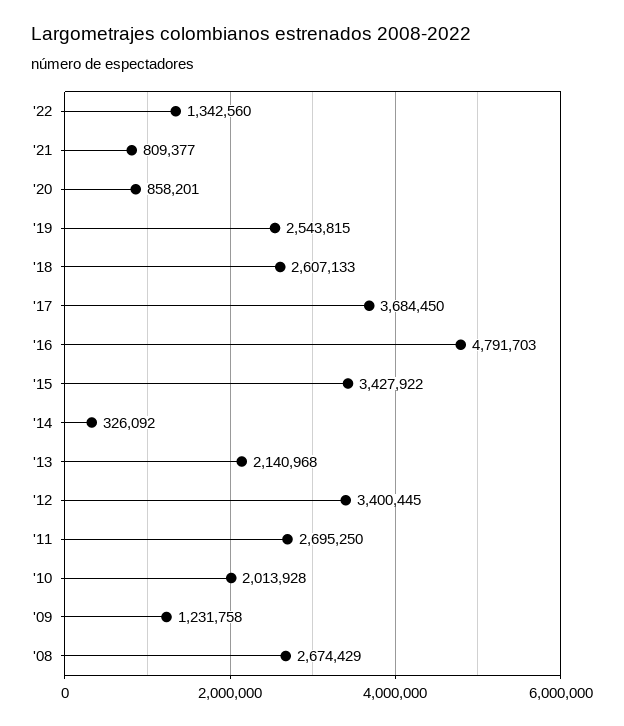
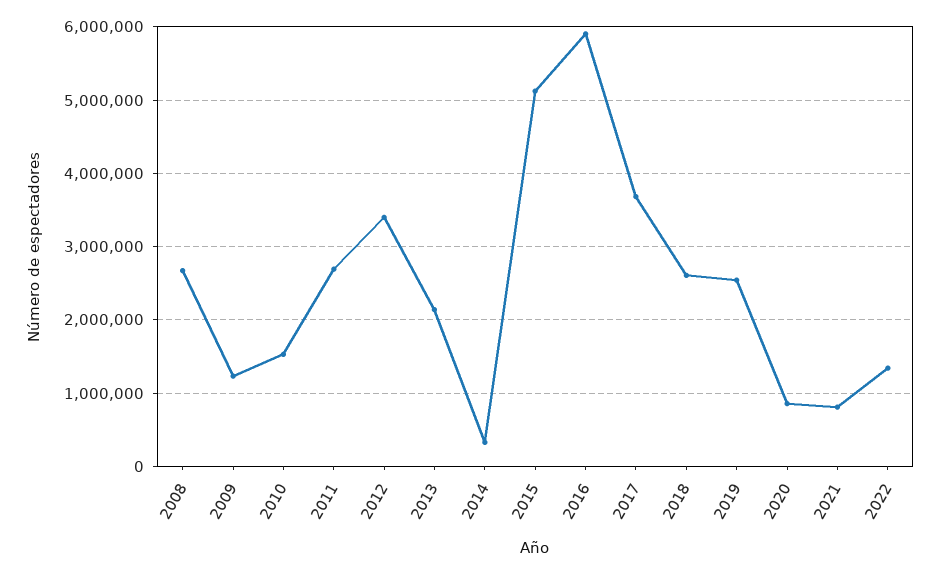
  {
    "'22": 1342560,
    "'21": 809377,
    "'20": 858201,
    "'19": 2543815,
    "'18": 2607133,
    "'17": 3684450,
-   "'16": 4791703,
+   "'16": 5900000,
-   "'15": 3427922,
+   "'15": 5100000,
    "'14": 326092,
    "'13": 2140968,
    "'12": 3400445,
    "'11": 2695250,
-   "'10": 2013928,
+   "'10": 1500000,
    "'09": 1231758,
    "'08": 2674429
  }

